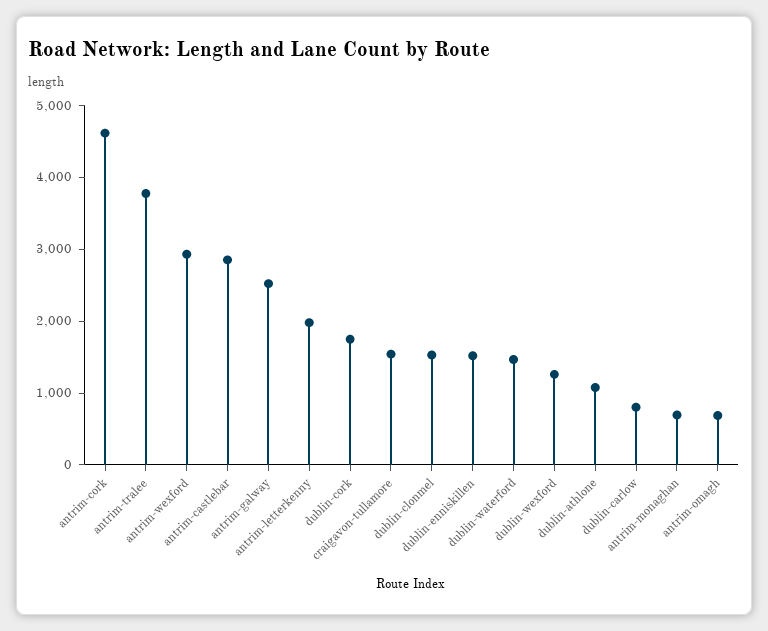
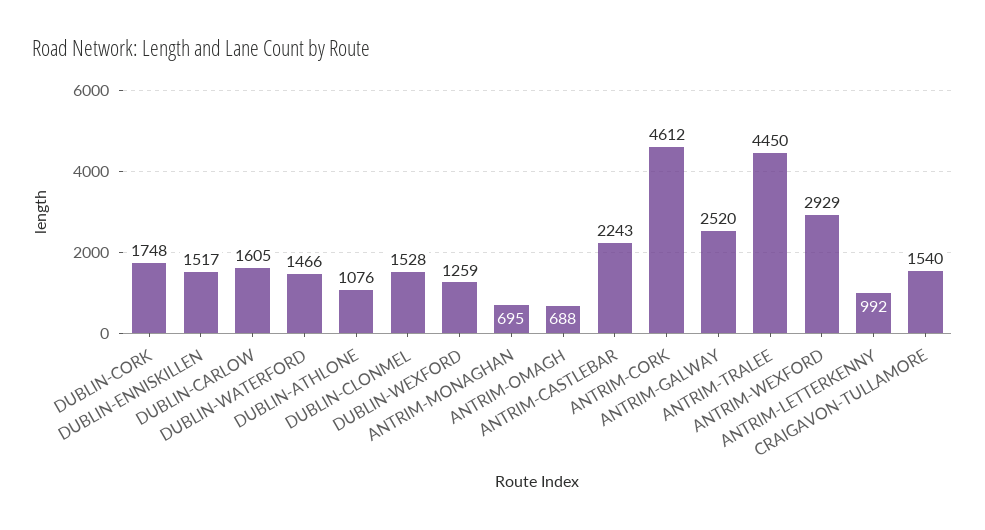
  {
    "antrim-cork": 4612,
-   "antrim-tralee": 3800,
+   "antrim-tralee": 4450,
    "antrim-wexford": 2929,
-   "antrim-castlebar": 2800,
+   "antrim-castlebar": 2243,
    "antrim-galway": 2520,
-   "antrim-letterkenny": 2000,
+   "antrim-letterkenny": 992,
    "dublin-cork": 1748,
    "craigavon-tullamore": 1540,
    "dublin-clonmel": 1528,
    "dublin-enniskillen": 1517,
    "dublin-waterford": 1466,
    "dublin-wexford": 1259,
    "dublin-athlone": 1076,
-   "dublin-carlow": 800,
+   "dublin-carlow": 1605,
    "antrim-monaghan": 695,
    "antrim-omagh": 688
  }

